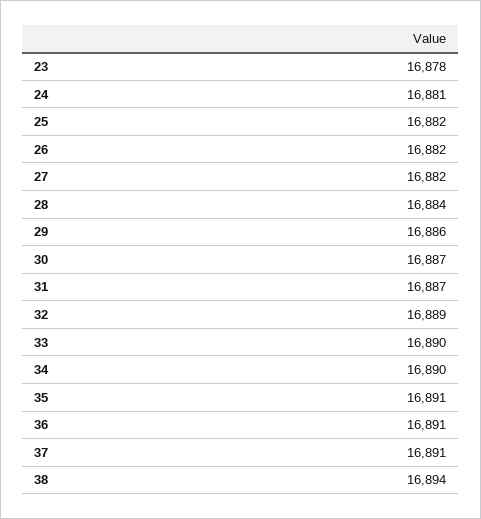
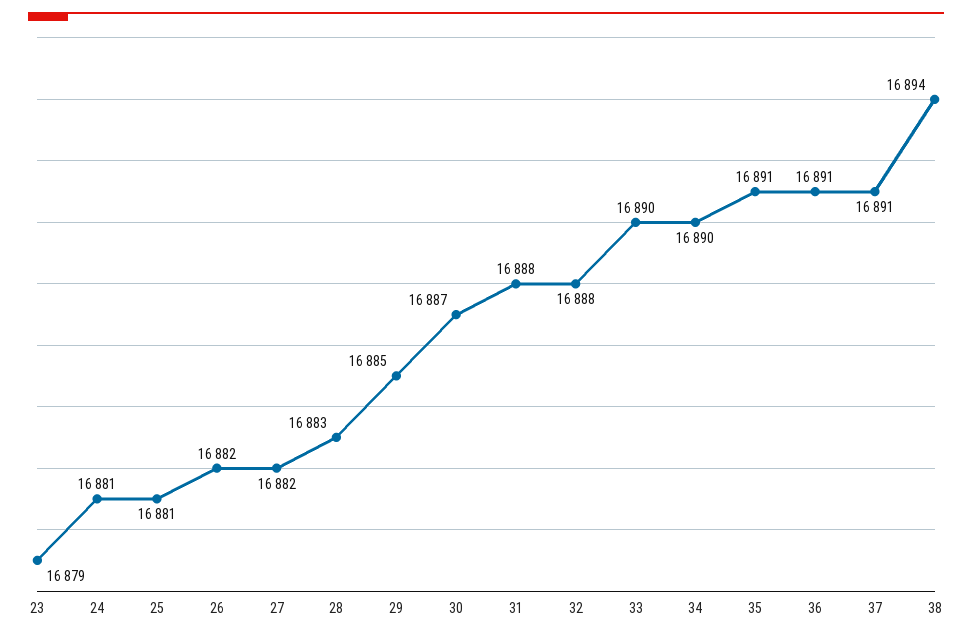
  {
-   "23": 16878,
+   "23": 16879,
    "24": 16881,
-   "25": 16882,
+   "25": 16881,
    "26": 16882,
    "27": 16882,
-   "28": 16884,
+   "28": 16883,
-   "29": 16886,
+   "29": 16885,
    "30": 16887,
-   "31": 16887,
+   "31": 16888,
-   "32": 16889,
+   "32": 16888,
    "33": 16890,
    "34": 16890,
    "35": 16891,
    "36": 16891,
    "37": 16891,
    "38": 16894
  }

